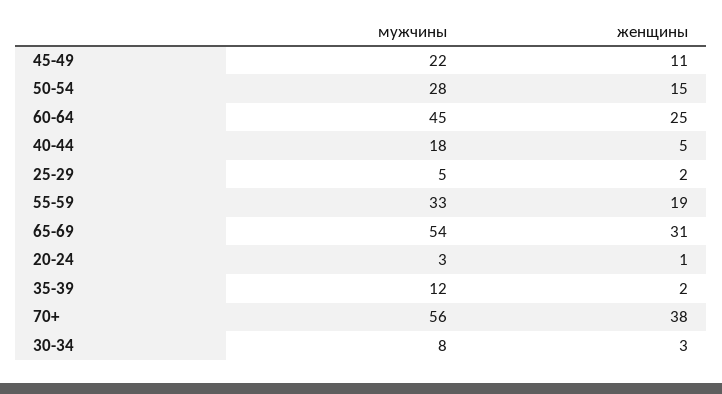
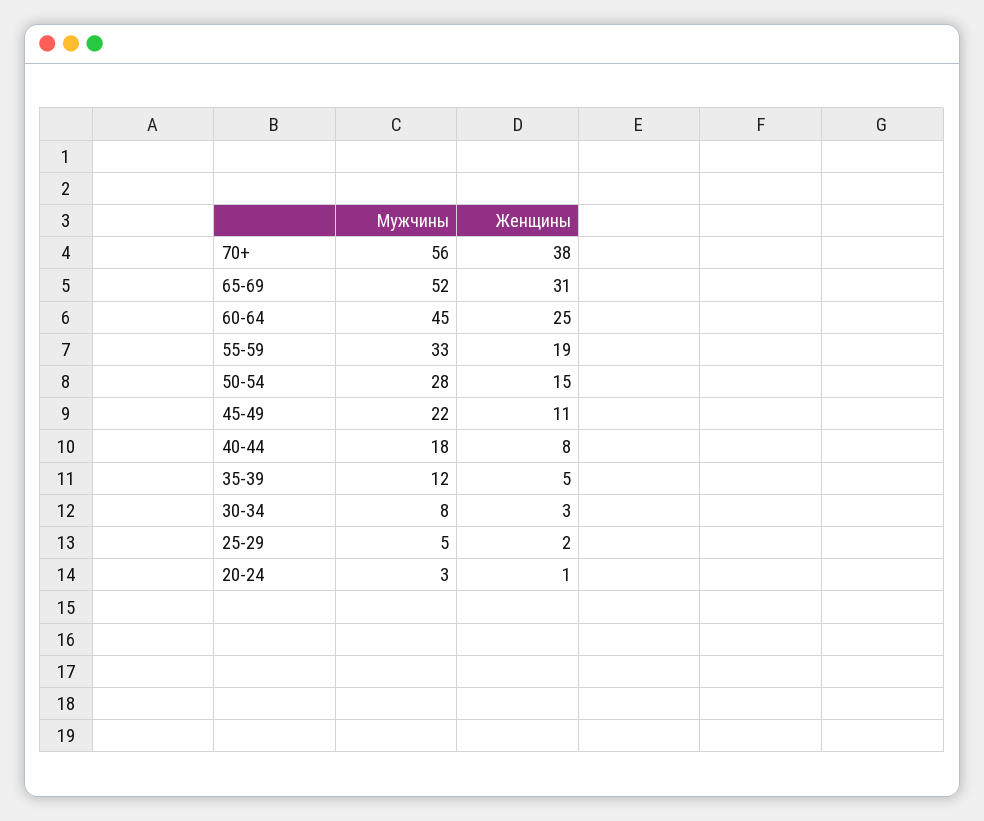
  {
    "мужчины": {
      "45-49": 22,
      "50-54": 28,
      "60-64": 45,
      "40-44": 18,
      "25-29": 5,
      "55-59": 33,
-     "65-69": 54,
+     "65-69": 52,
      "20-24": 3,
      "35-39": 12,
      "70+": 56,
      "30-34": 8
    },
    "женщины": {
      "45-49": 11,
      "50-54": 15,
      "60-64": 25,
-     "40-44": 5,
+     "40-44": 8,
      "25-29": 2,
      "55-59": 19,
      "65-69": 31,
      "20-24": 1,
-     "35-39": 2,
+     "35-39": 5,
      "70+": 38,
      "30-34": 3
    }
  }

